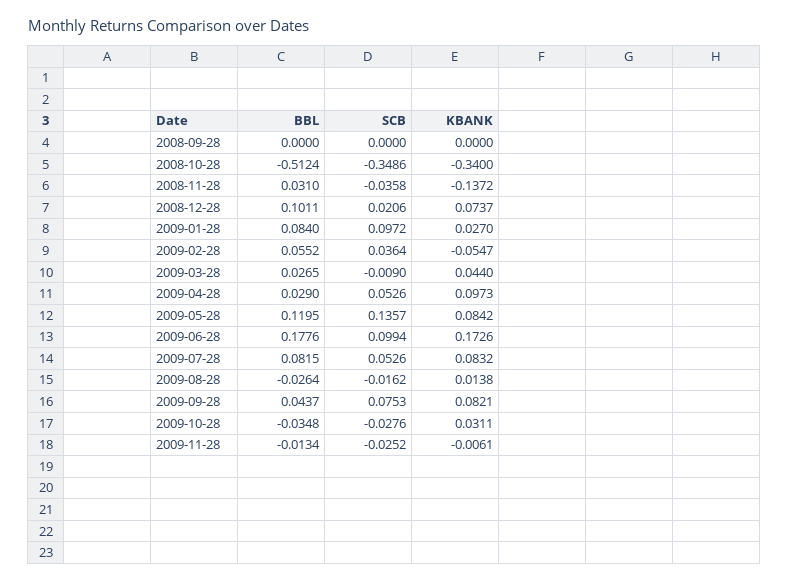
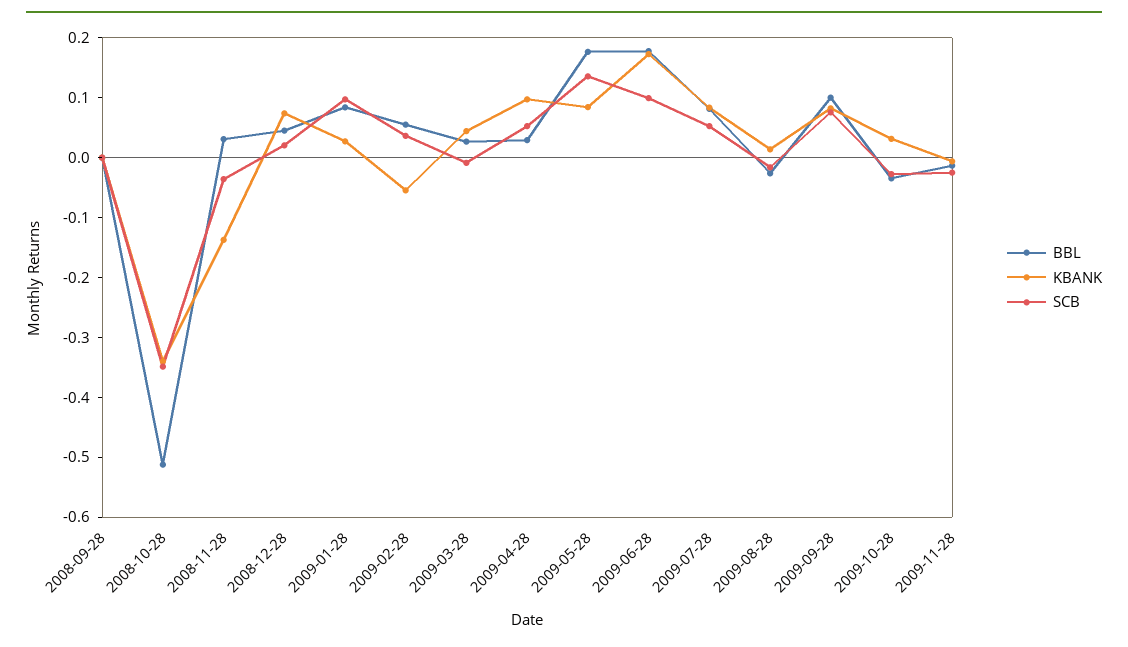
  {
    "BBL": {
      "2008-09-28": 0,
      "2008-10-28": -0.5124,
      "2008-11-28": 0.031,
-     "2008-12-28": 0.1011,
+     "2008-12-28": 0.04,
      "2009-01-28": 0.084,
      "2009-02-28": 0.0552,
      "2009-03-28": 0.0265,
      "2009-04-28": 0.029,
-     "2009-05-28": 0.1195,
+     "2009-05-28": 0.18,
      "2009-06-28": 0.1776,
      "2009-07-28": 0.0815,
      "2009-08-28": -0.0264,
-     "2009-09-28": 0.0437,
+     "2009-09-28": 0.1,
      "2009-10-28": -0.0348,
      "2009-11-28": -0.0134
    },
    "SCB": {
      "2008-09-28": 0,
      "2008-10-28": -0.3486,
      "2008-11-28": -0.0358,
      "2008-12-28": 0.0206,
      "2009-01-28": 0.0972,
      "2009-02-28": 0.0364,
      "2009-03-28": -0.009,
      "2009-04-28": 0.0526,
      "2009-05-28": 0.1357,
      "2009-06-28": 0.0994,
      "2009-07-28": 0.0526,
      "2009-08-28": -0.0162,
      "2009-09-28": 0.0753,
      "2009-10-28": -0.0276,
      "2009-11-28": -0.0252
    },
    "KBANK": {
      "2008-09-28": 0,
      "2008-10-28": -0.34,
      "2008-11-28": -0.1372,
      "2008-12-28": 0.0737,
      "2009-01-28": 0.027,
      "2009-02-28": -0.0547,
      "2009-03-28": 0.044,
      "2009-04-28": 0.0973,
      "2009-05-28": 0.0842,
      "2009-06-28": 0.1726,
      "2009-07-28": 0.0832,
      "2009-08-28": 0.0138,
      "2009-09-28": 0.0821,
      "2009-10-28": 0.0311,
      "2009-11-28": -0.0061
    }
  }

